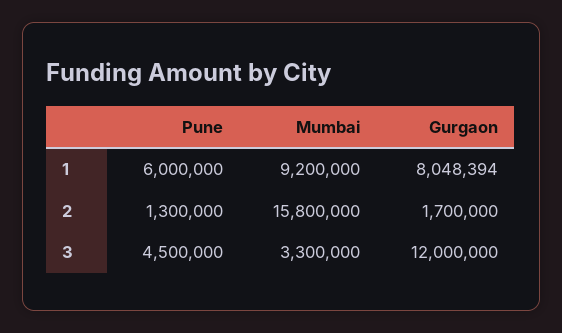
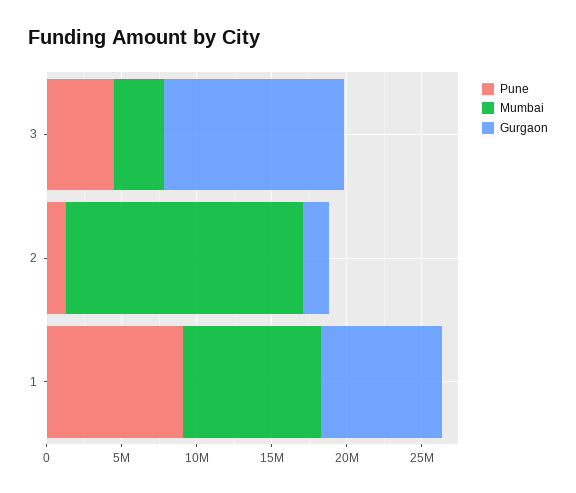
  {
    "Pune": {
-     "1": 6000000,
+     "1": 9000000,
      "2": 1300000,
      "3": 4500000
    },
    "Mumbai": {
      "1": 9200000,
      "2": 15800000,
      "3": 3300000
    },
    "Gurgaon": {
      "1": 8048394,
      "2": 1700000,
      "3": 12000000
    }
  }

